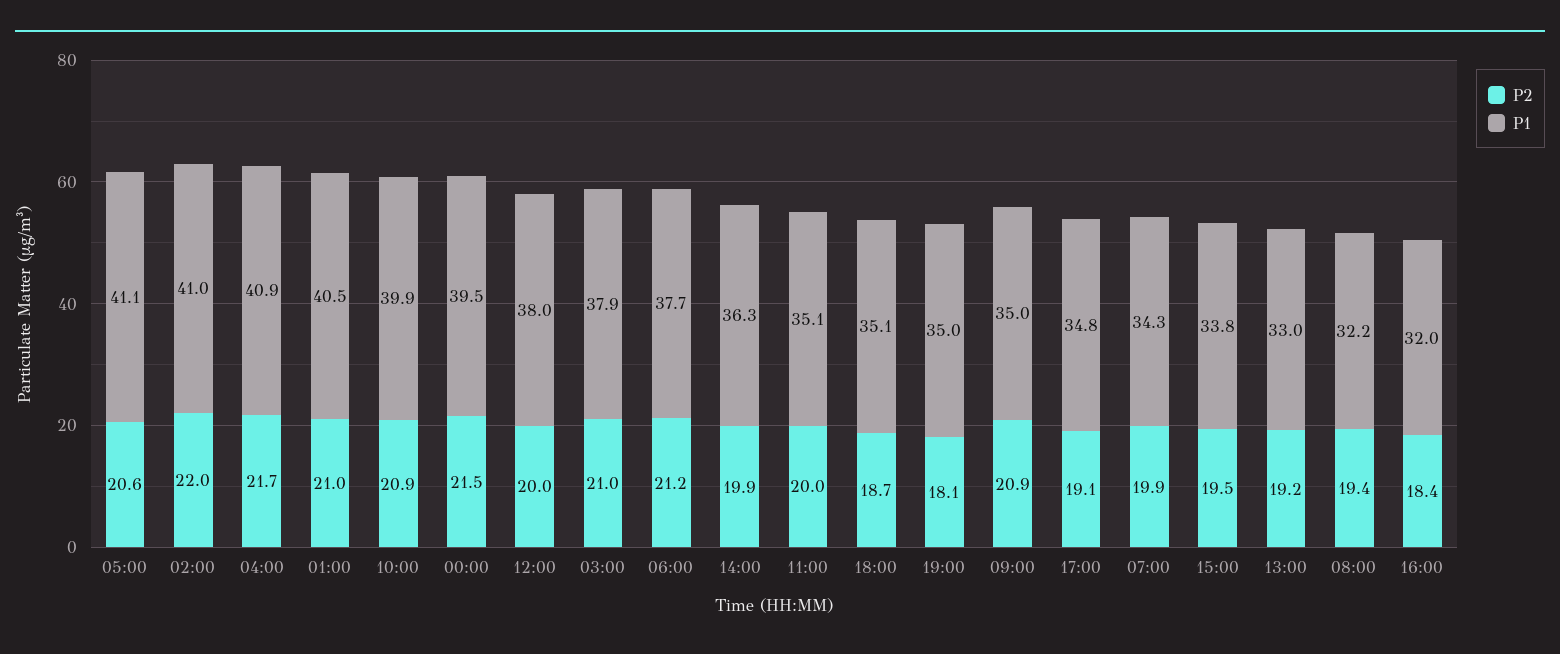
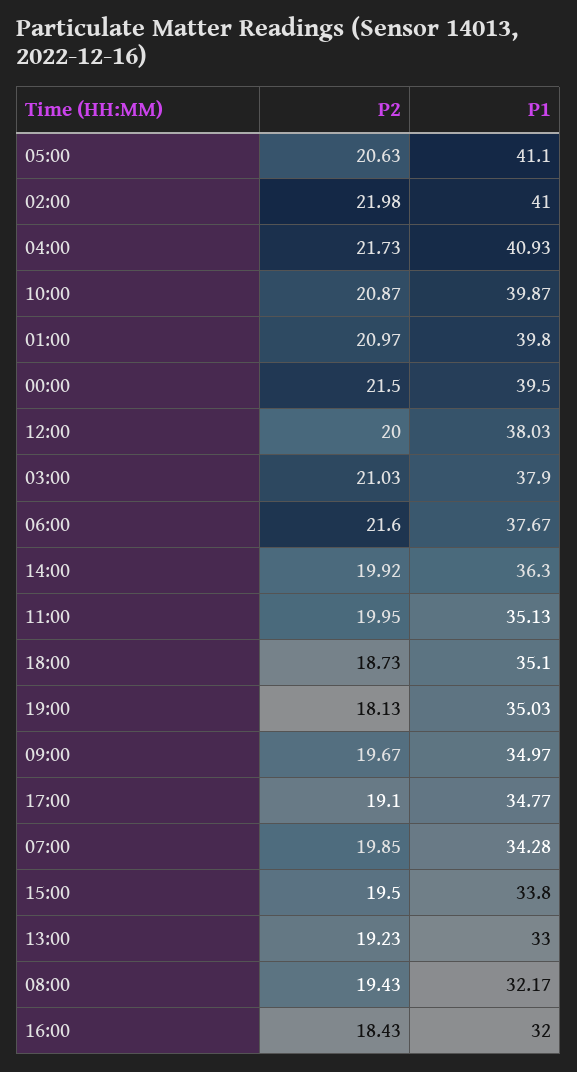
  {
    "P2": {
      "05:00": 20.63,
      "02:00": 21.98,
      "04:00": 21.73,
      "01:00": 20.97,
      "10:00": 20.87,
      "00:00": 21.5,
      "12:00": 20,
      "03:00": 21.03,
-     "06:00": 21.2,
+     "06:00": 21.6,
      "14:00": 19.92,
      "11:00": 19.95,
      "18:00": 18.73,
      "19:00": 18.13,
-     "09:00": 20.9,
+     "09:00": 19.67,
      "17:00": 19.1,
      "07:00": 19.85,
      "15:00": 19.5,
      "13:00": 19.23,
      "08:00": 19.43,
      "16:00": 18.43
    },
    "P1": {
      "05:00": 41.1,
      "02:00": 41,
      "04:00": 40.93,
-     "01:00": 40.5,
+     "01:00": 39.8,
      "10:00": 39.87,
      "00:00": 39.5,
      "12:00": 38.03,
      "03:00": 37.9,
      "06:00": 37.67,
      "14:00": 36.3,
      "11:00": 35.13,
      "18:00": 35.1,
      "19:00": 35.03,
      "09:00": 34.97,
      "17:00": 34.77,
      "07:00": 34.28,
      "15:00": 33.8,
      "13:00": 33,
      "08:00": 32.17,
      "16:00": 32
    }
  }

